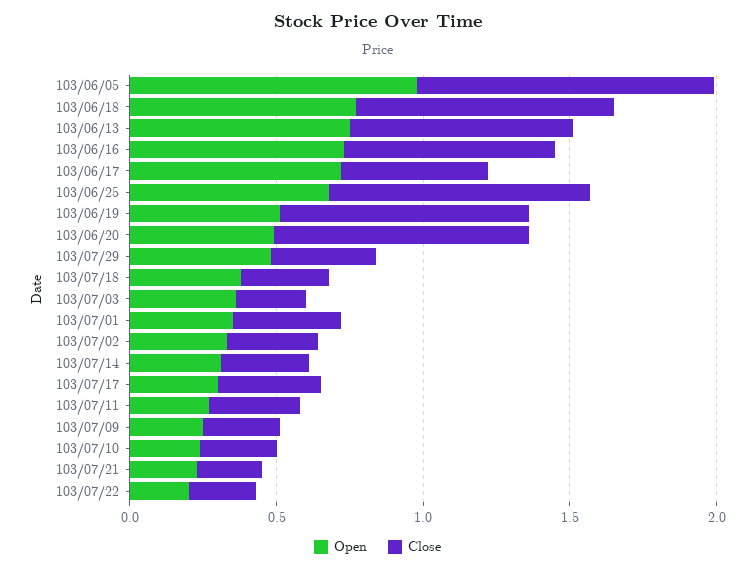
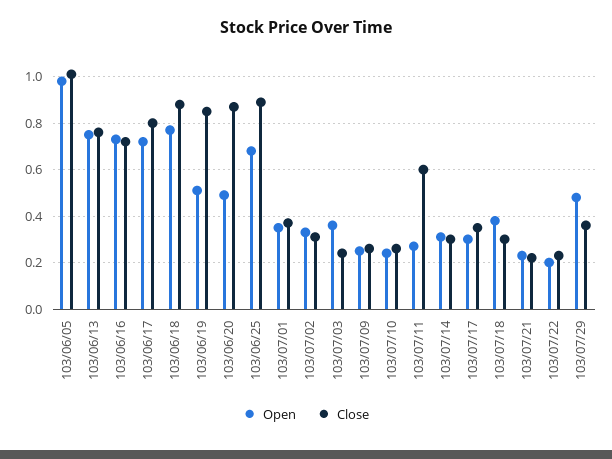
  {
    "Open": {
      "103/06/05": 1,
      "103/06/18": 0.75,
      "103/06/13": 0.75,
      "103/06/16": 0.75,
      "103/06/17": 0.7,
      "103/06/25": 0.7,
      "103/06/19": 0.5,
      "103/06/20": 0.5,
      "103/07/29": 0.5,
      "103/07/18": 0.4,
      "103/07/03": 0.35,
      "103/07/01": 0.35,
      "103/07/02": 0.35,
      "103/07/14": 0.3,
      "103/07/17": 0.3,
      "103/07/11": 0.25,
      "103/07/09": 0.25,
      "103/07/10": 0.25,
      "103/07/21": 0.25,
      "103/07/22": 0.2
    },
    "Close": {
      "103/06/05": 1,
      "103/06/18": 0.9,
      "103/06/13": 0.75,
      "103/06/16": 0.7,
-     "103/06/17": 0.5,
+     "103/06/17": 0.8,
      "103/06/25": 0.9,
      "103/06/19": 0.85,
      "103/06/20": 0.85,
      "103/07/29": 0.35,
      "103/07/18": 0.3,
      "103/07/03": 0.25,
      "103/07/01": 0.35,
      "103/07/02": 0.3,
      "103/07/14": 0.3,
      "103/07/17": 0.35,
-     "103/07/11": 0.3,
+     "103/07/11": 0.6,
      "103/07/09": 0.25,
      "103/07/10": 0.25,
      "103/07/21": 0.2,
      "103/07/22": 0.25
    }
  }

